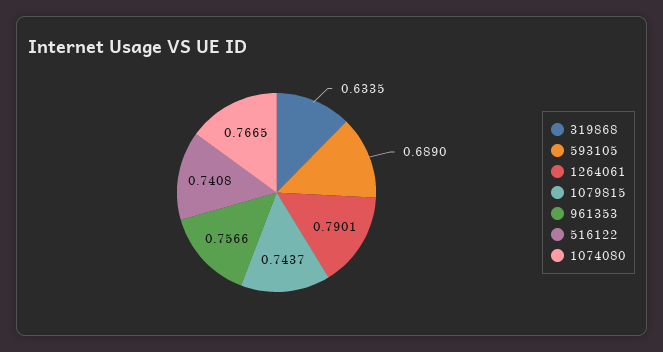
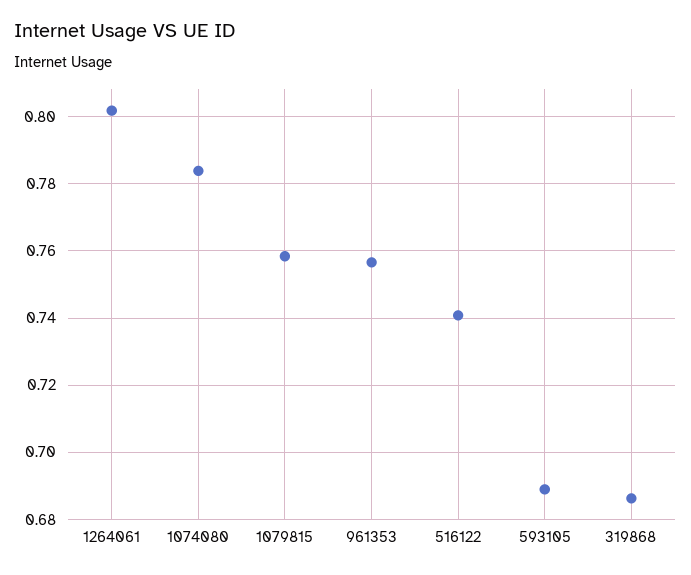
  {
-   "319868": 0.6335,
+   "319868": 0.686,
    "593105": 0.689,
-   "1264061": 0.7901,
+   "1264061": 0.802,
-   "1079815": 0.7437,
+   "1079815": 0.758,
    "961353": 0.7566,
    "516122": 0.7408,
-   "1074080": 0.7665
+   "1074080": 0.784
  }

